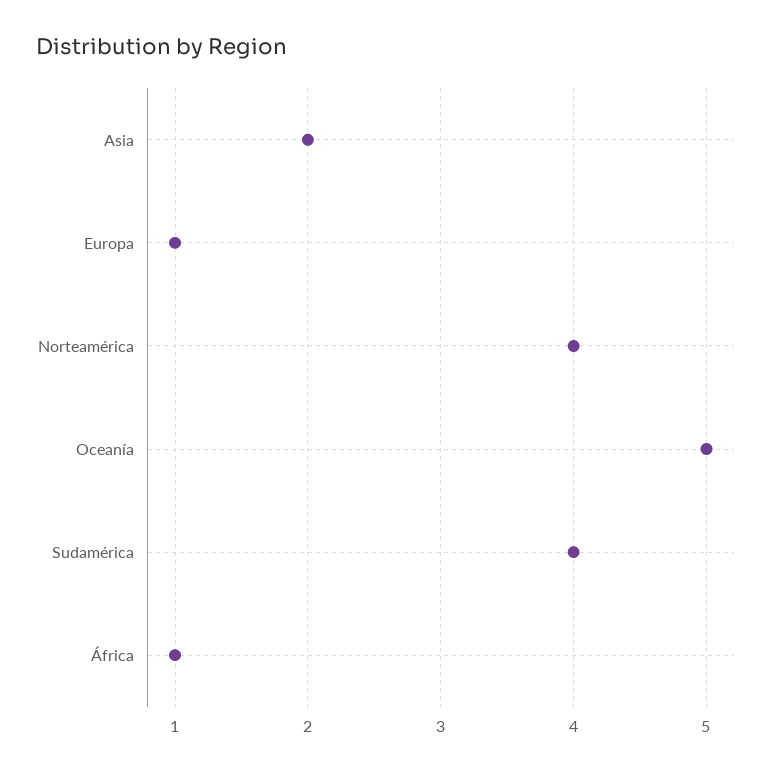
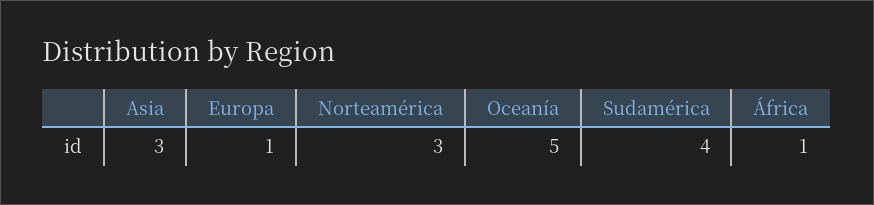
  {
-   "Asia": 2,
+   "Asia": 3,
    "Europa": 1,
-   "Norteamérica": 4,
+   "Norteamérica": 3,
    "Oceanía": 5,
    "Sudamérica": 4,
    "África": 1
  }

